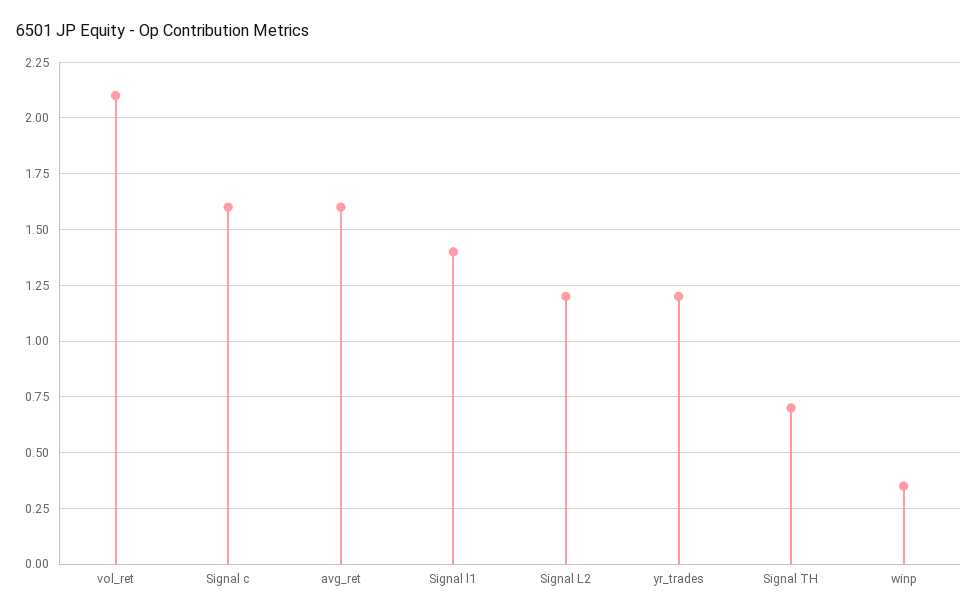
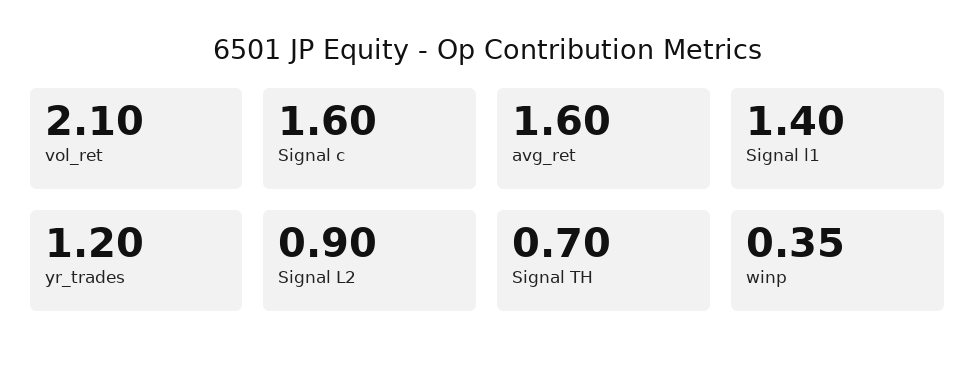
  {
    "vol_ret": 2.1,
    "Signal c": 1.6,
    "avg_ret": 1.6,
    "Signal l1": 1.4,
-   "Signal L2": 1.2,
+   "Signal L2": 0.9,
    "yr_trades": 1.2,
    "Signal TH": 0.7,
    "winp": 0.35
  }

